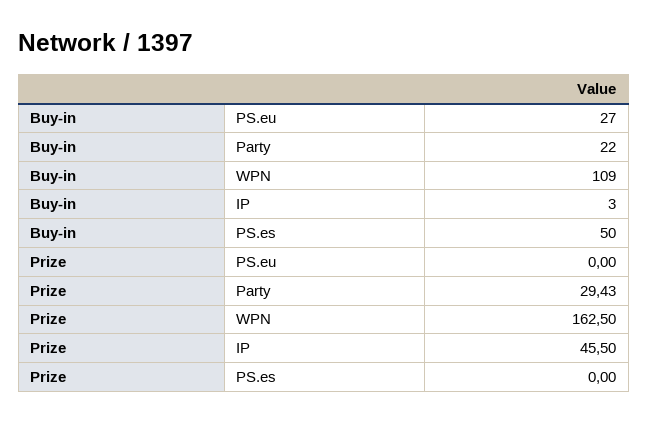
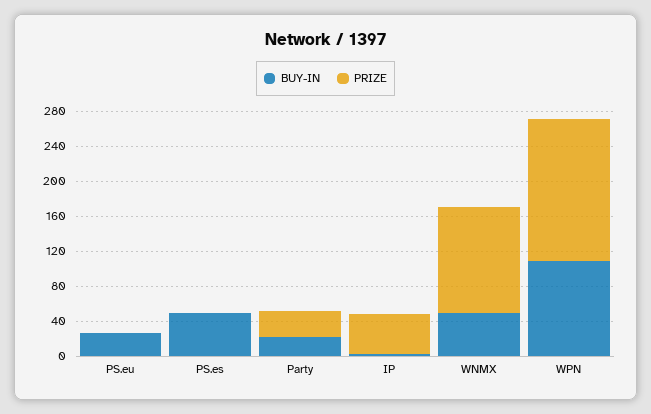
  {
    "Buy-in": {
      "PS.eu": 27,
      "Party": 22,
      "WPN": 109,
      "IP": 3,
-     "PS.es": 50
+     "PS.es": 50,
+     "WNMX": 50
    },
    "Prize": {
      "PS.eu": 0,
      "Party": 29.43,
      "WPN": 162.5,
      "IP": 45.5,
-     "PS.es": 0
+     "PS.es": 0,
+     "WNMX": 120
    }
  }

